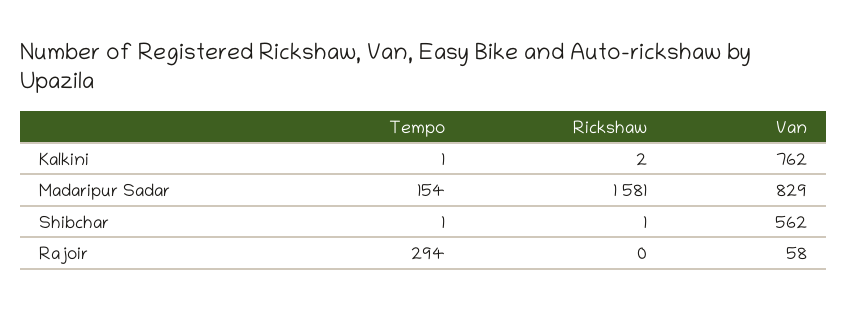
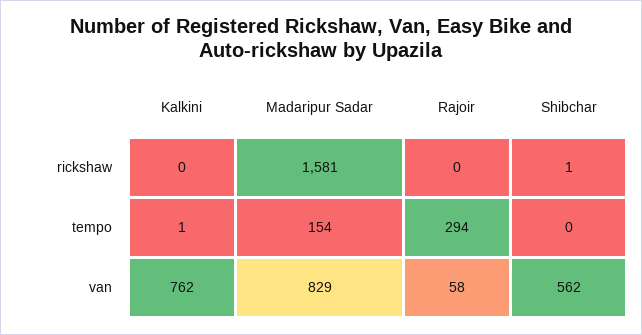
  {
    "Tempo": {
      "Kalkini": 1,
      "Madaripur Sadar": 154,
-     "Shibchar": 1,
+     "Shibchar": 0,
      "Rajoir": 294
    },
    "Rickshaw": {
-     "Kalkini": 2,
+     "Kalkini": 0,
      "Madaripur Sadar": 1581,
      "Shibchar": 1,
      "Rajoir": 0
    },
    "Van": {
      "Kalkini": 762,
      "Madaripur Sadar": 829,
      "Shibchar": 562,
      "Rajoir": 58
    }
  }

